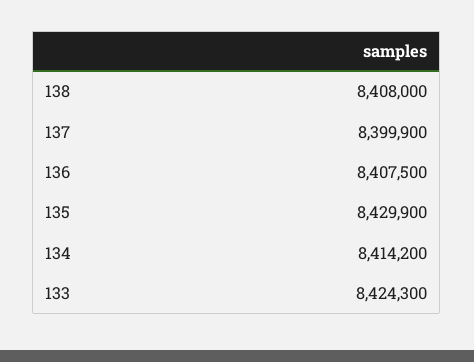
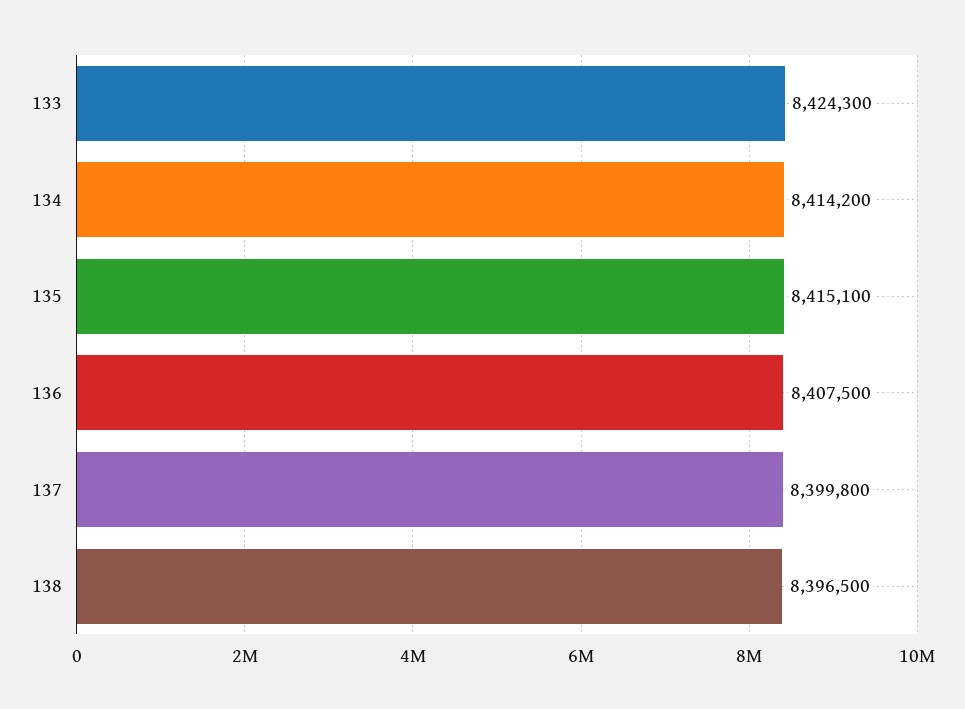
  {
-   "138": 8408000,
+   "138": 8396500,
-   "137": 8399900,
+   "137": 8399800,
    "136": 8407500,
-   "135": 8429900,
+   "135": 8415100,
    "134": 8414200,
    "133": 8424300
  }

